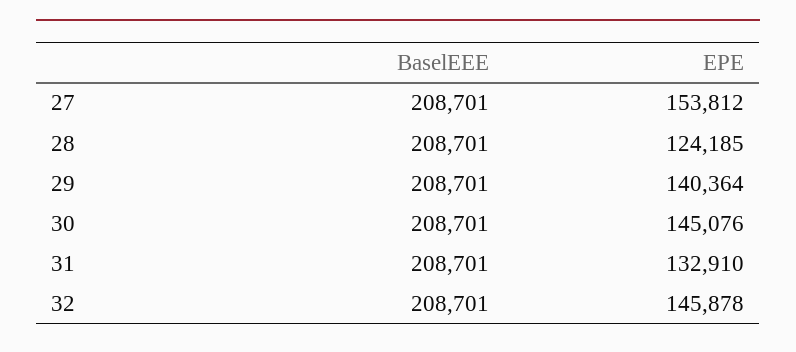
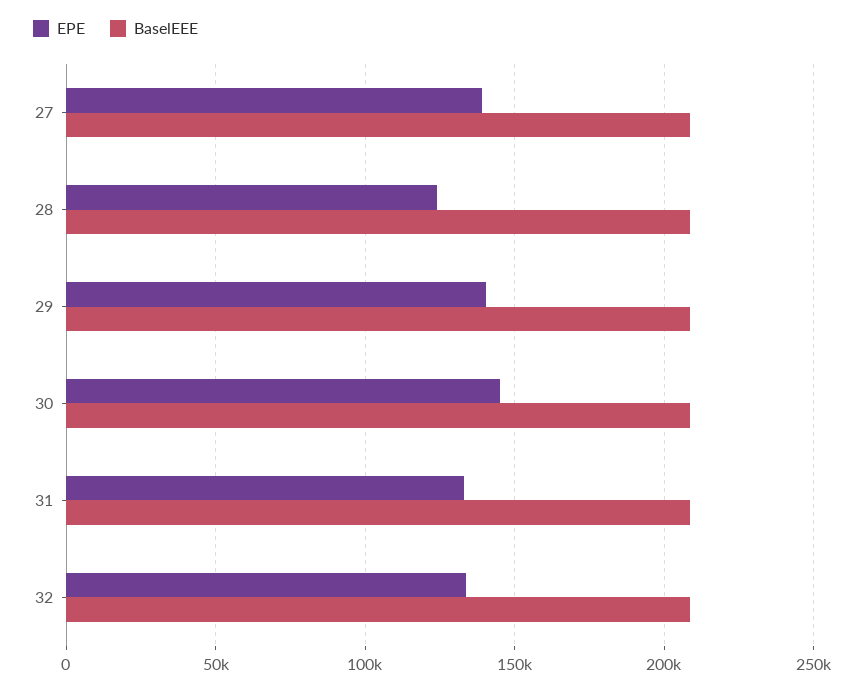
  {
    "BaselEEE": {
      "27": 208701,
      "28": 208701,
      "29": 208701,
      "30": 208701,
      "31": 208701,
      "32": 208701
    },
    "EPE": {
-     "27": 153812,
+     "27": 140000,
      "28": 124185,
      "29": 140364,
      "30": 145076,
      "31": 132910,
-     "32": 145878
+     "32": 135000
    }
  }

